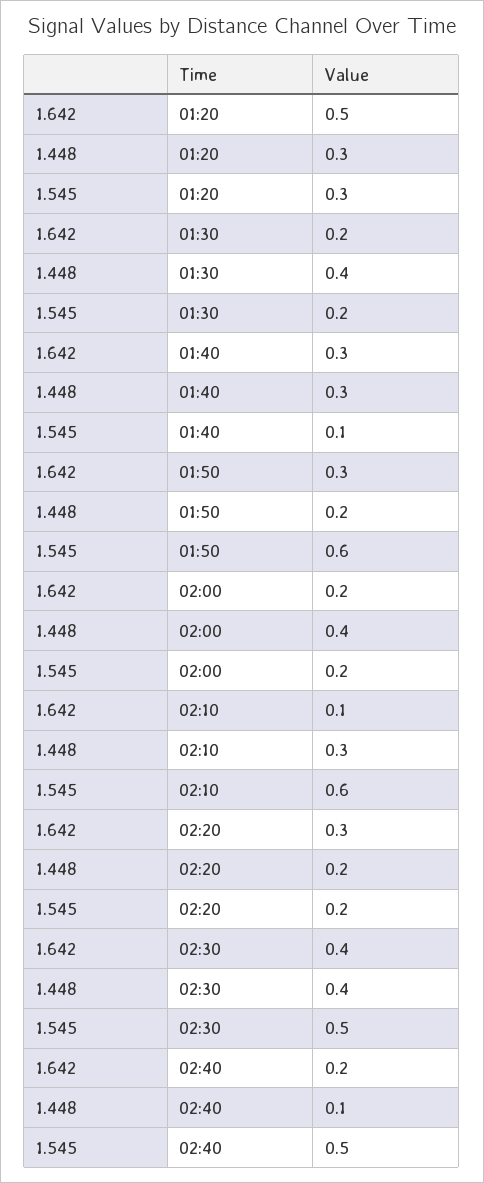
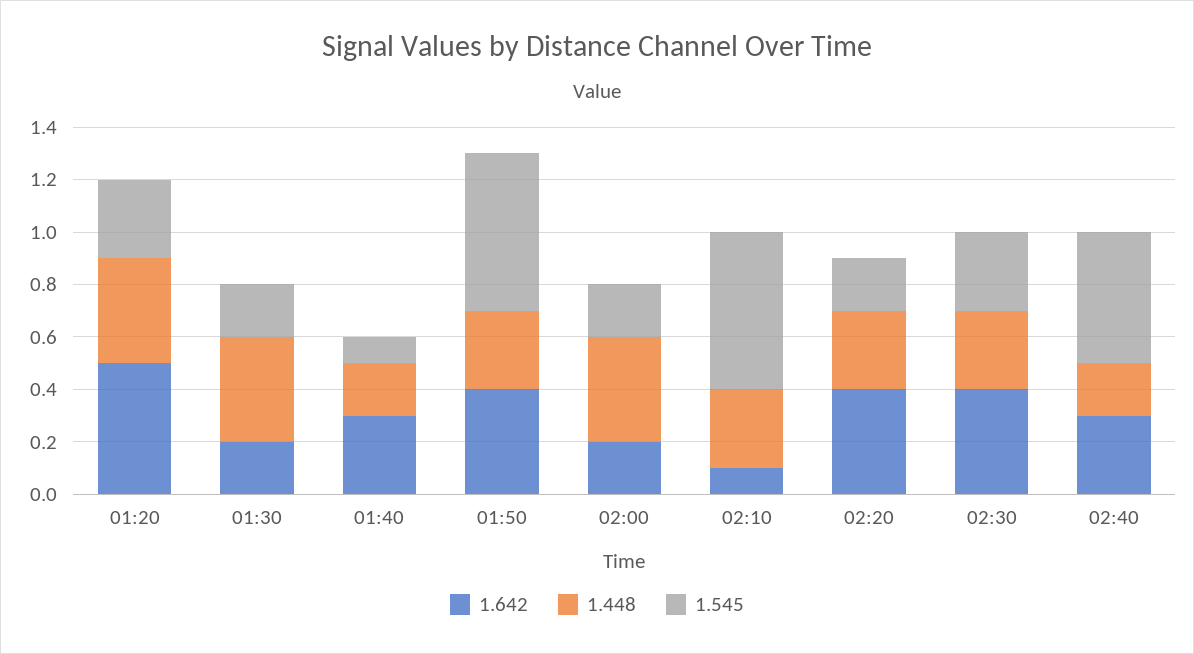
  {
    "1.642": {
      "01:20": 0.5,
      "01:30": 0.2,
      "01:40": 0.3,
-     "01:50": 0.3,
+     "01:50": 0.4,
      "02:00": 0.2,
      "02:10": 0.1,
-     "02:20": 0.3,
+     "02:20": 0.4,
      "02:30": 0.4,
-     "02:40": 0.2
+     "02:40": 0.3
    },
    "1.448": {
-     "01:20": 0.3,
+     "01:20": 0.4,
      "01:30": 0.4,
-     "01:40": 0.3,
+     "01:40": 0.2,
-     "01:50": 0.2,
+     "01:50": 0.3,
      "02:00": 0.4,
      "02:10": 0.3,
-     "02:20": 0.2,
+     "02:20": 0.3,
-     "02:30": 0.4,
+     "02:30": 0.3,
-     "02:40": 0.1
+     "02:40": 0.2
    },
    "1.545": {
      "01:20": 0.3,
      "01:30": 0.2,
      "01:40": 0.1,
      "01:50": 0.6,
      "02:00": 0.2,
      "02:10": 0.6,
      "02:20": 0.2,
-     "02:30": 0.5,
+     "02:30": 0.3,
      "02:40": 0.5
    }
  }

